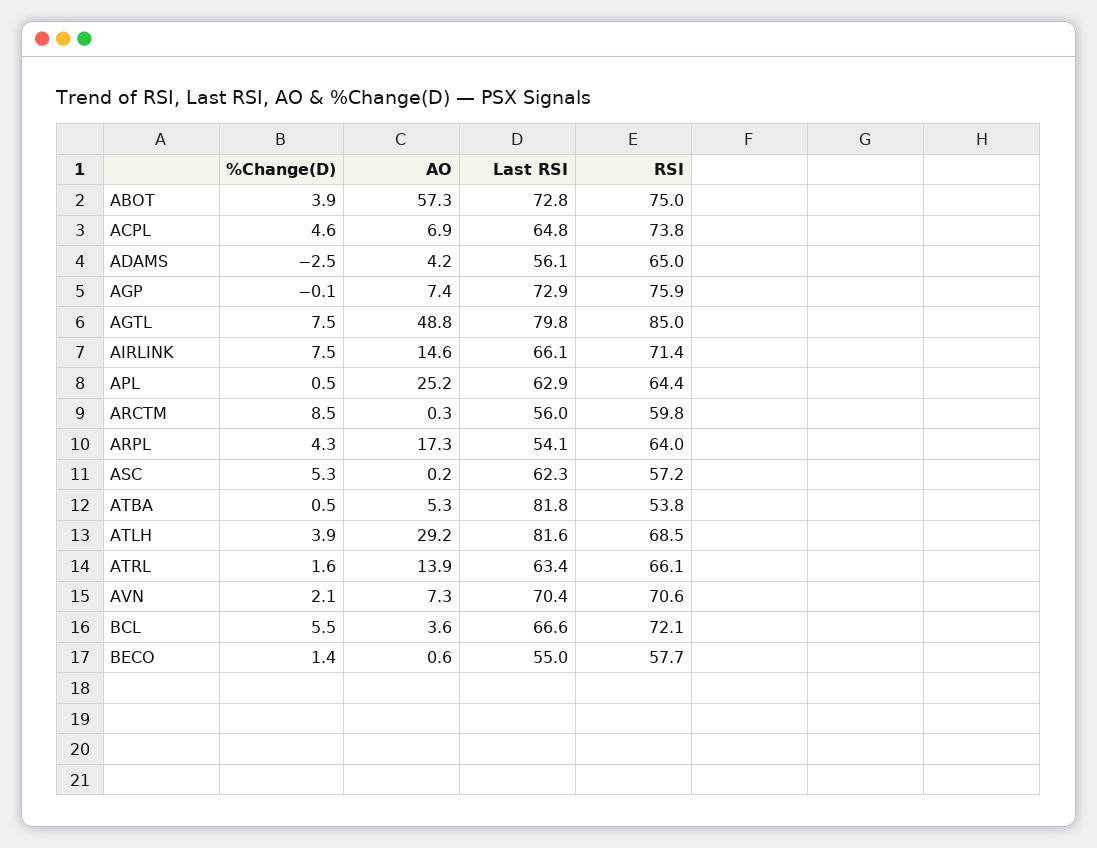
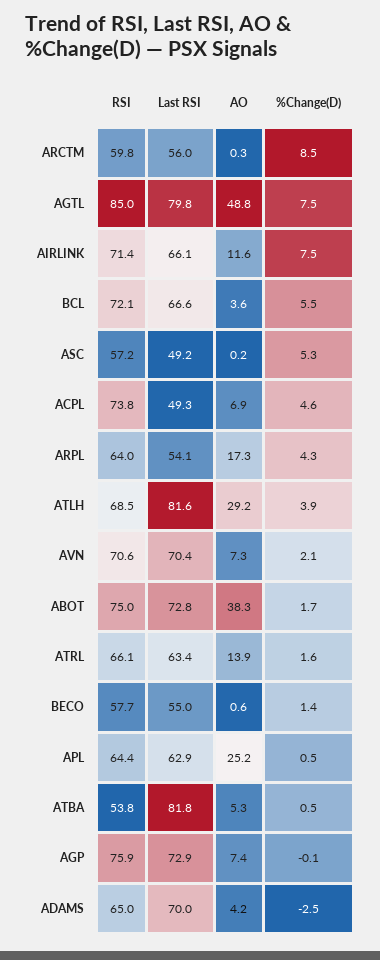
  {
    "%Change(D)": {
-     "ABOT": 3.9,
+     "ABOT": 1.7,
      "ACPL": 4.6,
      "ADAMS": -2.5,
      "AGP": -0.1,
      "AGTL": 7.5,
      "AIRLINK": 7.5,
      "APL": 0.5,
      "ARCTM": 8.5,
      "ARPL": 4.3,
      "ASC": 5.3,
      "ATBA": 0.5,
      "ATLH": 3.9,
      "ATRL": 1.6,
      "AVN": 2.1,
      "BCL": 5.5,
      "BECO": 1.4
    },
    "AO": {
-     "ABOT": 57.3,
+     "ABOT": 38.3,
      "ACPL": 6.9,
      "ADAMS": 4.2,
      "AGP": 7.4,
      "AGTL": 48.8,
-     "AIRLINK": 14.6,
+     "AIRLINK": 11.6,
      "APL": 25.2,
      "ARCTM": 0.3,
      "ARPL": 17.3,
      "ASC": 0.2,
      "ATBA": 5.3,
      "ATLH": 29.2,
      "ATRL": 13.9,
      "AVN": 7.3,
      "BCL": 3.6,
      "BECO": 0.6
    },
    "Last RSI": {
      "ABOT": 72.8,
-     "ACPL": 64.8,
+     "ACPL": 49.3,
-     "ADAMS": 56.1,
+     "ADAMS": 70,
      "AGP": 72.9,
      "AGTL": 79.8,
      "AIRLINK": 66.1,
      "APL": 62.9,
      "ARCTM": 56,
      "ARPL": 54.1,
-     "ASC": 62.3,
+     "ASC": 49.2,
      "ATBA": 81.8,
      "ATLH": 81.6,
      "ATRL": 63.4,
      "AVN": 70.4,
      "BCL": 66.6,
      "BECO": 55
    },
    "RSI": {
      "ABOT": 75,
      "ACPL": 73.8,
      "ADAMS": 65,
      "AGP": 75.9,
      "AGTL": 85,
      "AIRLINK": 71.4,
      "APL": 64.4,
      "ARCTM": 59.8,
      "ARPL": 64,
      "ASC": 57.2,
      "ATBA": 53.8,
      "ATLH": 68.5,
      "ATRL": 66.1,
      "AVN": 70.6,
      "BCL": 72.1,
      "BECO": 57.7
    }
  }

